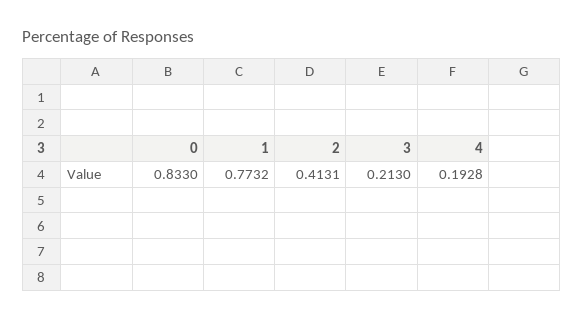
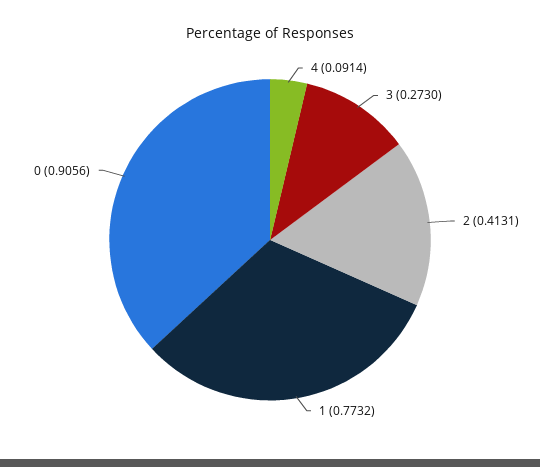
  {
-   "0": 0.833,
+   "0": 0.9056,
    "1": 0.7732,
    "2": 0.4131,
-   "3": 0.213,
+   "3": 0.273,
-   "4": 0.1928
+   "4": 0.0914
  }

